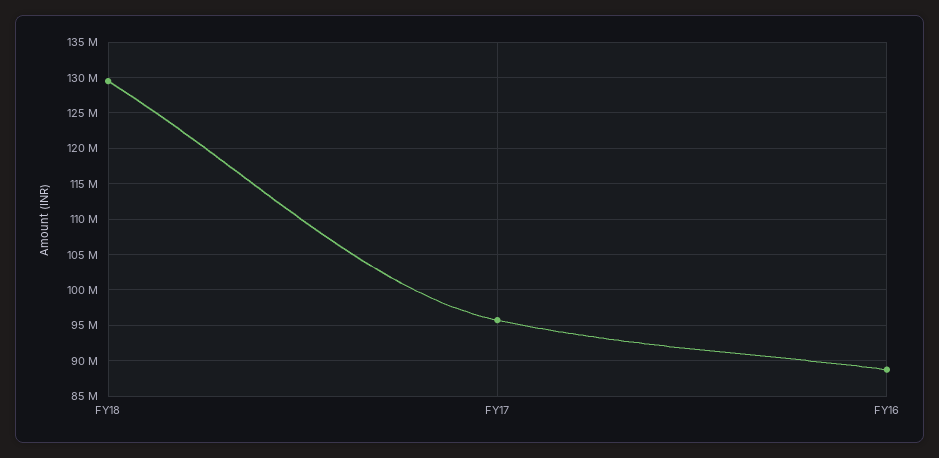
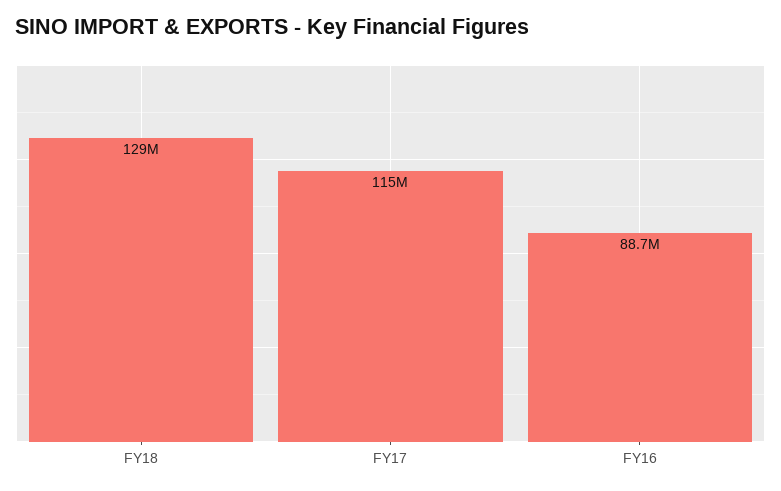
  {
    "FY18": 129000000,
-   "FY17": 96000000,
+   "FY17": 115000000,
    "FY16": 88700000
  }

